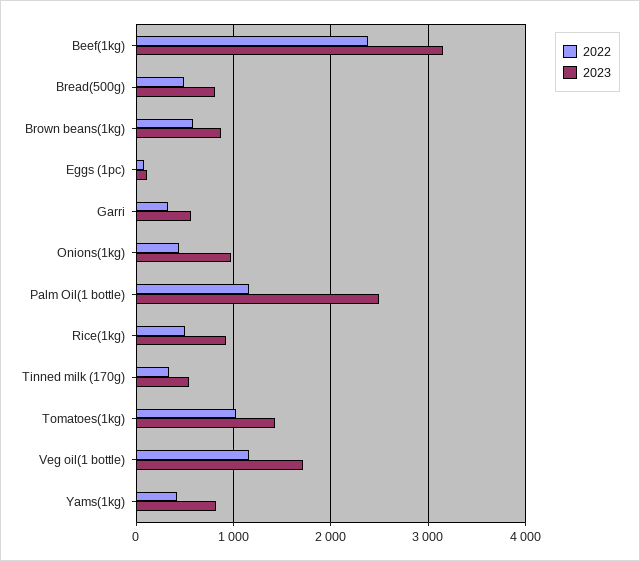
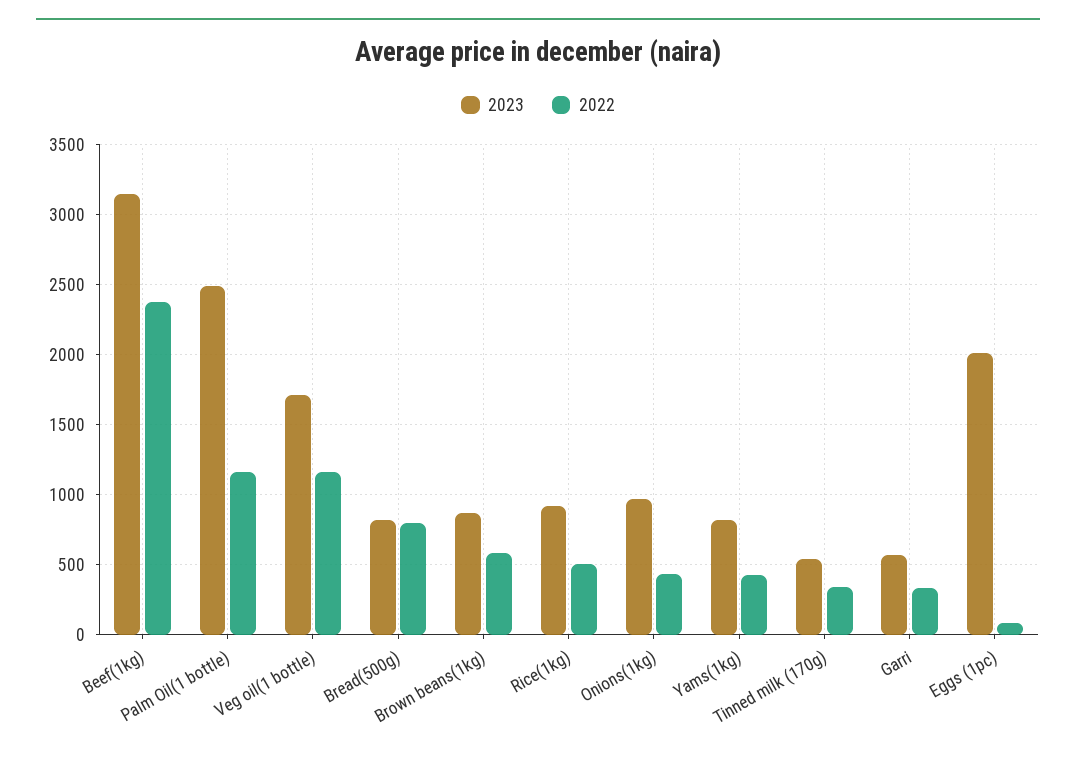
  {
    "2022": {
      "Beef(1kg)": 2400,
-     "Bread(500g)": 500,
+     "Bread(500g)": 800,
      "Brown beans(1kg)": 600,
      "Eggs (1pc)": 100,
      "Garri": 350,
      "Onions(1kg)": 450,
      "Palm Oil(1 bottle)": 1150,
      "Rice(1kg)": 500,
      "Tinned milk (170g)": 350,
-     "Tomatoes(1kg)": 1000,
      "Veg oil(1 bottle)": 1150,
      "Yams(1kg)": 450
    },
    "2023": {
      "Beef(1kg)": 3150,
      "Bread(500g)": 800,
      "Brown beans(1kg)": 850,
-     "Eggs (1pc)": 100,
+     "Eggs (1pc)": 2000,
      "Garri": 550,
      "Onions(1kg)": 950,
      "Palm Oil(1 bottle)": 2500,
      "Rice(1kg)": 900,
      "Tinned milk (170g)": 550,
-     "Tomatoes(1kg)": 1400,
      "Veg oil(1 bottle)": 1700,
      "Yams(1kg)": 800
    }
  }

